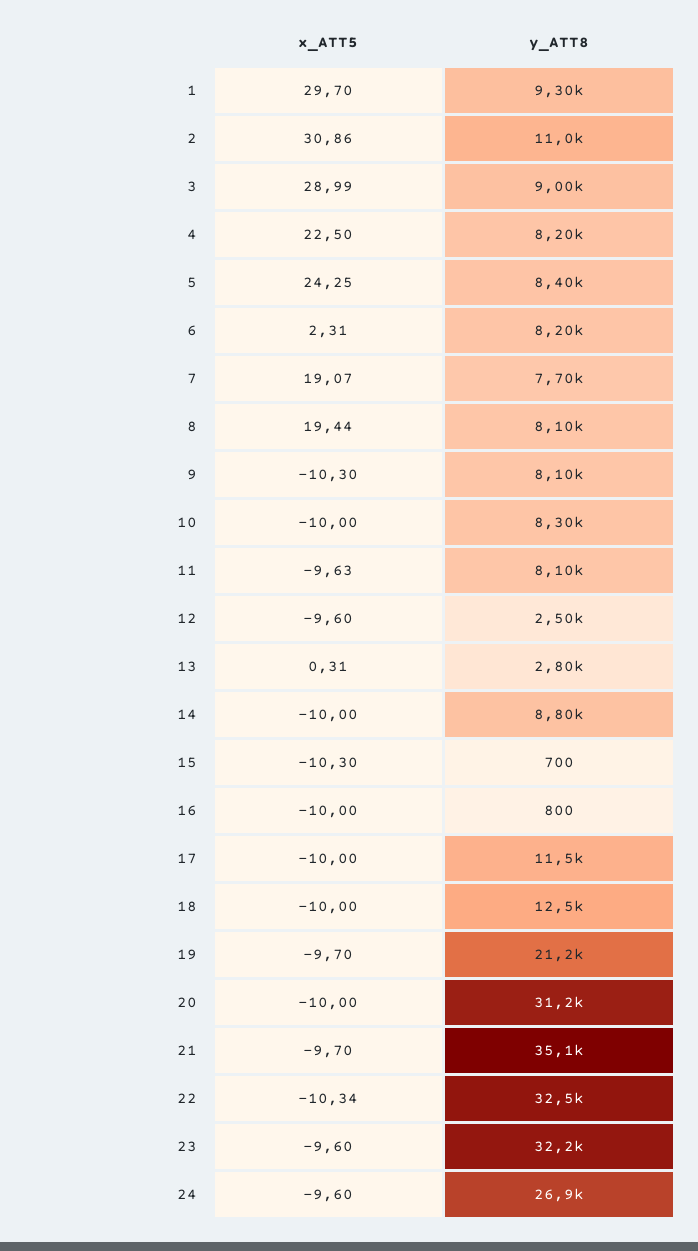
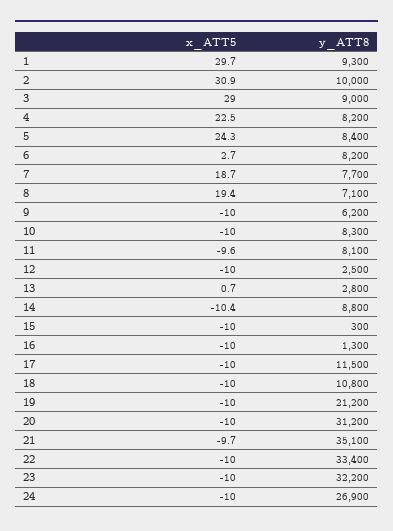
  {
    "x_ATT5": {
      "1": 29.7,
      "2": 30.86,
      "3": 28.99,
      "4": 22.5,
      "5": 24.25,
-     "6": 2.31,
+     "6": 2.7,
-     "7": 19.07,
+     "7": 18.7,
      "8": 19.44,
-     "9": -10.3,
+     "9": -10,
      "10": -10,
      "11": -9.63,
-     "12": -9.6,
+     "12": -10,
-     "13": 0.31,
+     "13": 0.7,
-     "14": -10,
+     "14": -10.4,
-     "15": -10.3,
+     "15": -10,
      "16": -10,
      "17": -10,
      "18": -10,
-     "19": -9.7,
+     "19": -10,
      "20": -10,
      "21": -9.7,
-     "22": -10.34,
+     "22": -10,
-     "23": -9.6,
+     "23": -10,
-     "24": -9.6
+     "24": -10
    },
    "y_ATT8": {
      "1": 9300,
-     "2": 11000,
+     "2": 10000,
      "3": 9000,
      "4": 8200,
      "5": 8400,
      "6": 8200,
      "7": 7700,
-     "8": 8100,
+     "8": 7100,
-     "9": 8100,
+     "9": 6200,
      "10": 8300,
      "11": 8100,
      "12": 2500,
      "13": 2800,
      "14": 8800,
-     "15": 700,
+     "15": 300,
-     "16": 800,
+     "16": 1300,
      "17": 11500,
-     "18": 12500,
+     "18": 10800,
      "19": 21200,
      "20": 31200,
      "21": 35100,
-     "22": 32500,
+     "22": 33400,
      "23": 32200,
      "24": 26900
    }
  }

